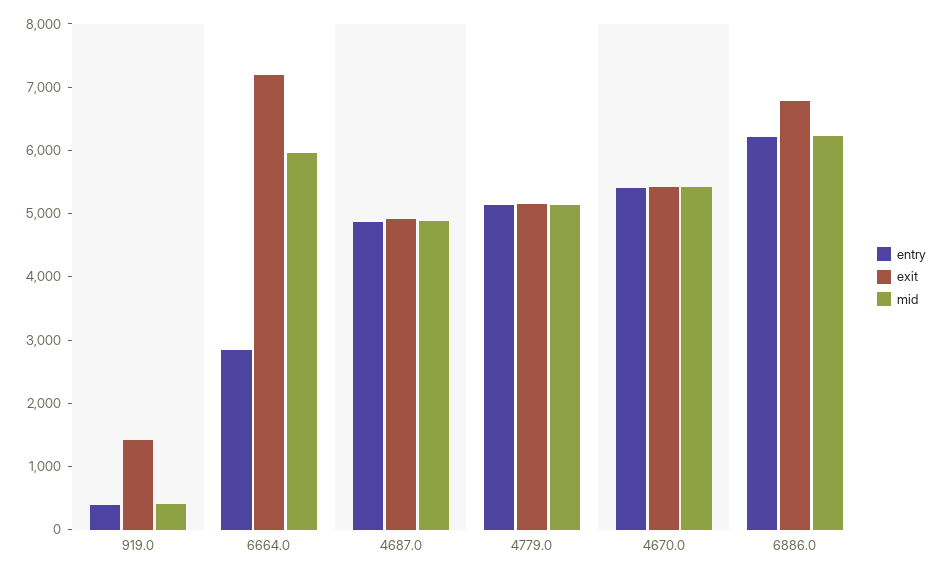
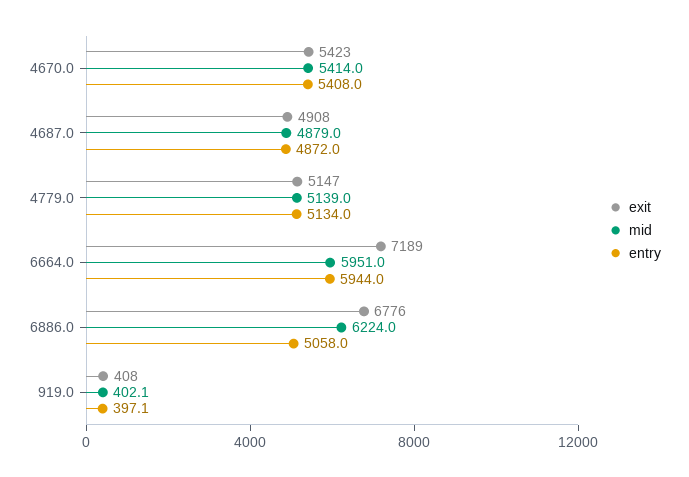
  {
    "entry": {
      "919.0": 397.1,
-     "6664.0": 2800,
+     "6664.0": 5944,
      "4687.0": 4872,
      "4779.0": 5134,
      "4670.0": 5408,
-     "6886.0": 6200
+     "6886.0": 5058
    },
    "exit": {
-     "919.0": 1400,
+     "919.0": 408,
      "6664.0": 7189,
      "4687.0": 4908,
      "4779.0": 5147,
      "4670.0": 5423,
      "6886.0": 6776
    },
    "mid": {
      "919.0": 402.1,
      "6664.0": 5951,
      "4687.0": 4879,
      "4779.0": 5139,
      "4670.0": 5414,
      "6886.0": 6224
    }
  }

